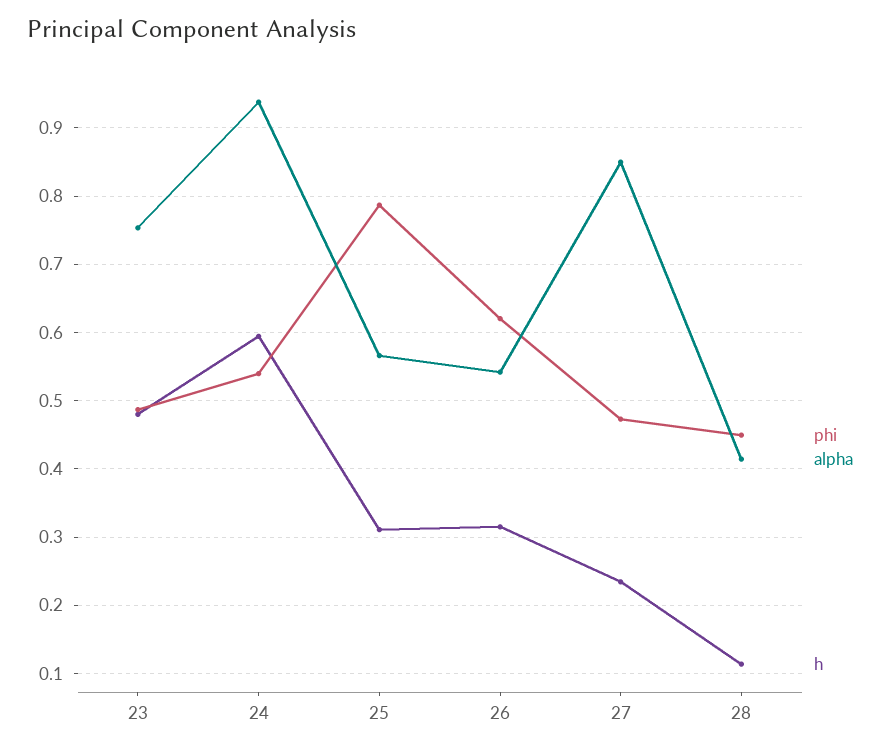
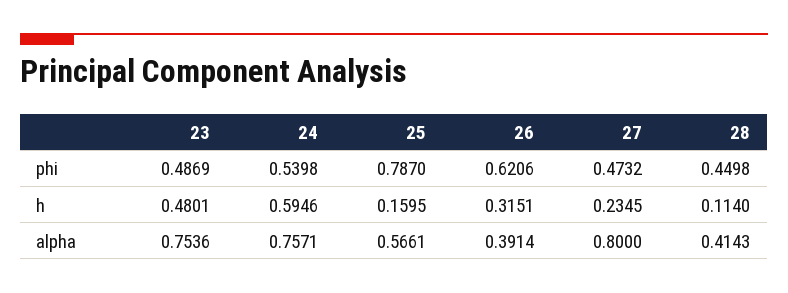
  {
    "phi": {
      "23": 0.4869,
      "24": 0.5398,
      "25": 0.787,
      "26": 0.6206,
      "27": 0.4732,
      "28": 0.4498
    },
    "alpha": {
      "23": 0.7536,
-     "24": 0.94,
+     "24": 0.7571,
      "25": 0.5661,
-     "26": 0.54,
+     "26": 0.3914,
-     "27": 0.85,
+     "27": 0.8,
      "28": 0.4143
    },
    "h": {
      "23": 0.4801,
      "24": 0.5946,
-     "25": 0.31,
+     "25": 0.1595,
      "26": 0.3151,
      "27": 0.2345,
      "28": 0.114
    }
  }

